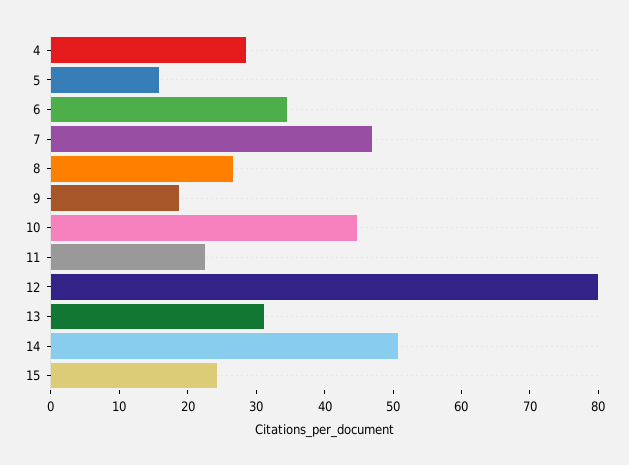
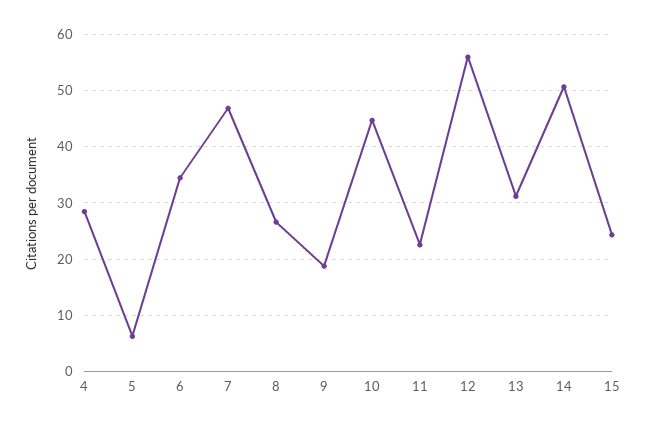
  {
    "4": 28,
-   "5": 16,
+   "5": 6,
    "6": 34,
    "7": 46,
    "8": 26,
    "9": 18,
    "10": 44,
    "11": 22,
-   "12": 80,
+   "12": 56,
    "13": 32,
    "14": 50,
    "15": 24
  }

